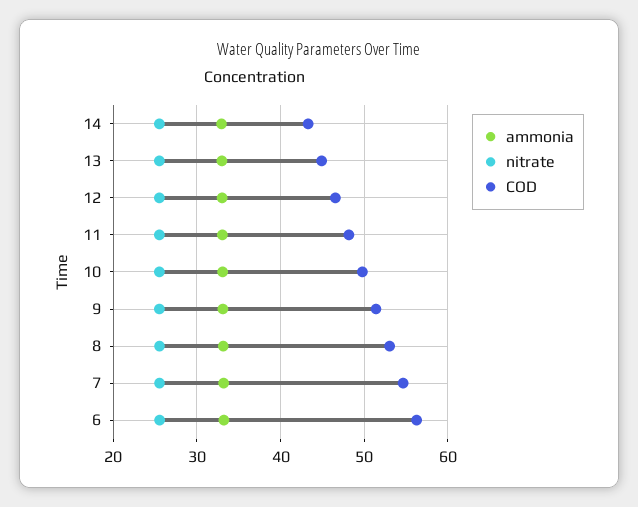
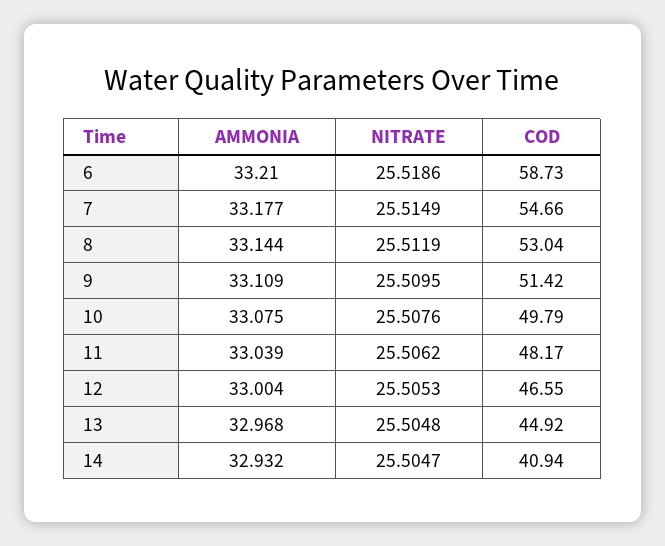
  {
    "ammonia": {
      "14": 32.932,
      "13": 32.968,
      "12": 33.004,
      "11": 33.039,
      "10": 33.075,
      "9": 33.109,
      "8": 33.144,
      "7": 33.177,
      "6": 33.21
    },
    "nitrate": {
      "14": 25.5047,
      "13": 25.5048,
      "12": 25.5053,
      "11": 25.5062,
      "10": 25.5076,
      "9": 25.5095,
      "8": 25.5119,
      "7": 25.5149,
      "6": 25.5186
    },
    "COD": {
-     "14": 43,
+     "14": 40.94,
      "13": 44.92,
      "12": 46.55,
      "11": 48.17,
      "10": 49.79,
      "9": 51.42,
      "8": 53.04,
      "7": 54.66,
-     "6": 56
+     "6": 58.73
    }
  }

